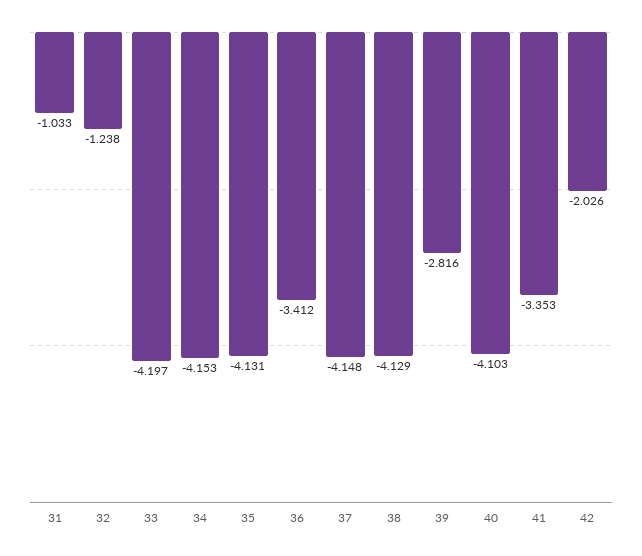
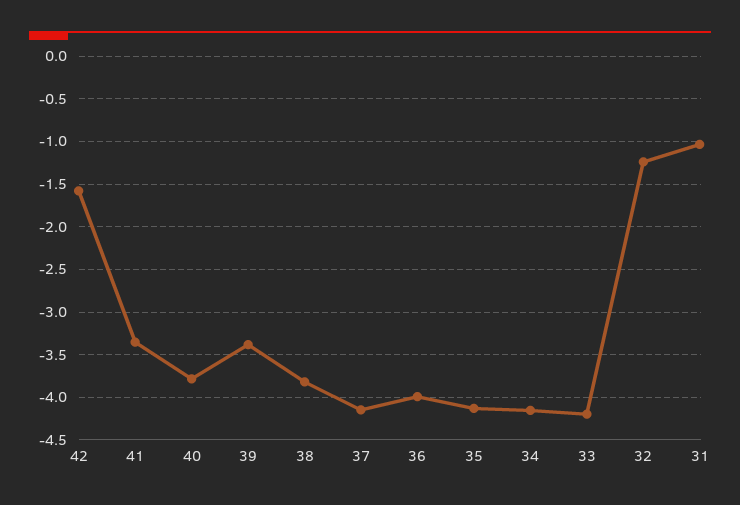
  {
    "31": -1.033,
    "32": -1.238,
    "33": -4.197,
    "34": -4.153,
    "35": -4.131,
-   "36": -3.412,
+   "36": -4,
    "37": -4.148,
-   "38": -4.129,
+   "38": -3.8,
-   "39": -2.816,
+   "39": -3.4,
-   "40": -4.103,
+   "40": -3.8,
    "41": -3.353,
-   "42": -2.026
+   "42": -1.6
  }

